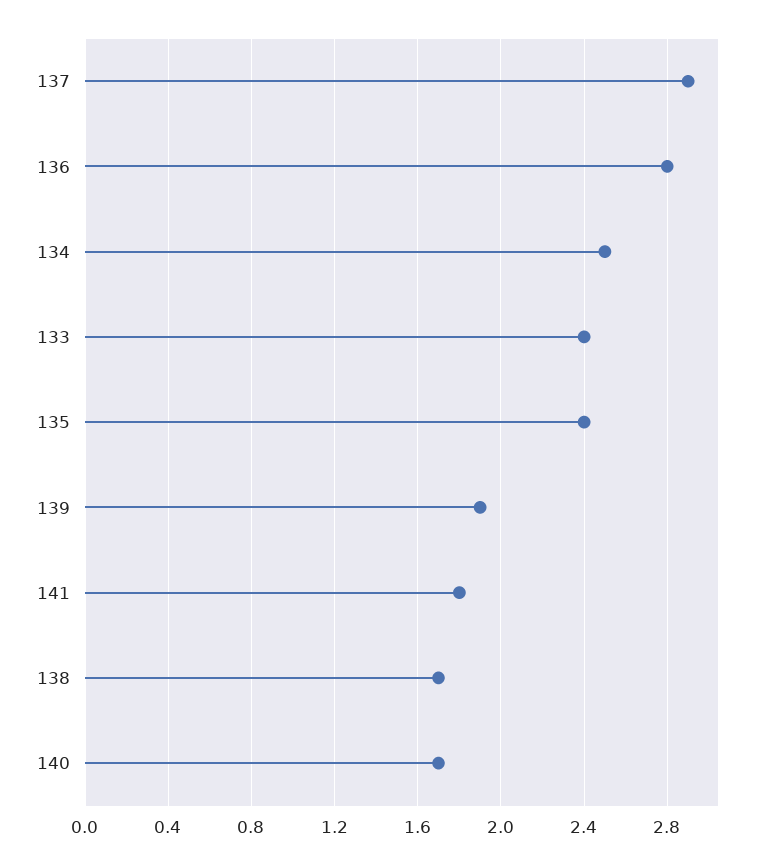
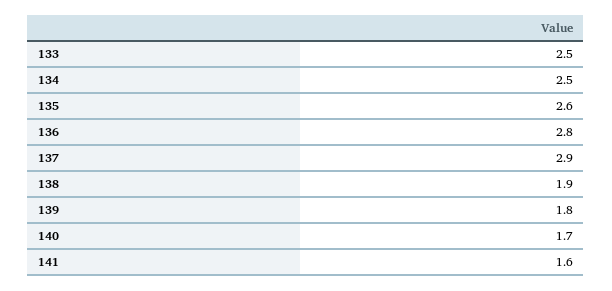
  {
    "137": 2.9,
    "136": 2.8,
    "134": 2.5,
-   "133": 2.4,
+   "133": 2.5,
-   "135": 2.4,
+   "135": 2.6,
-   "139": 1.9,
+   "139": 1.8,
-   "141": 1.8,
+   "141": 1.6,
-   "138": 1.7,
+   "138": 1.9,
    "140": 1.7
  }

